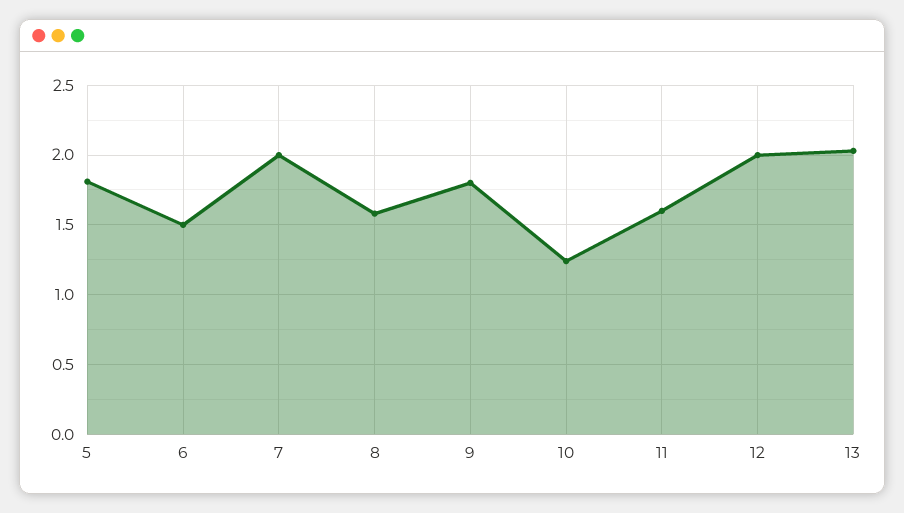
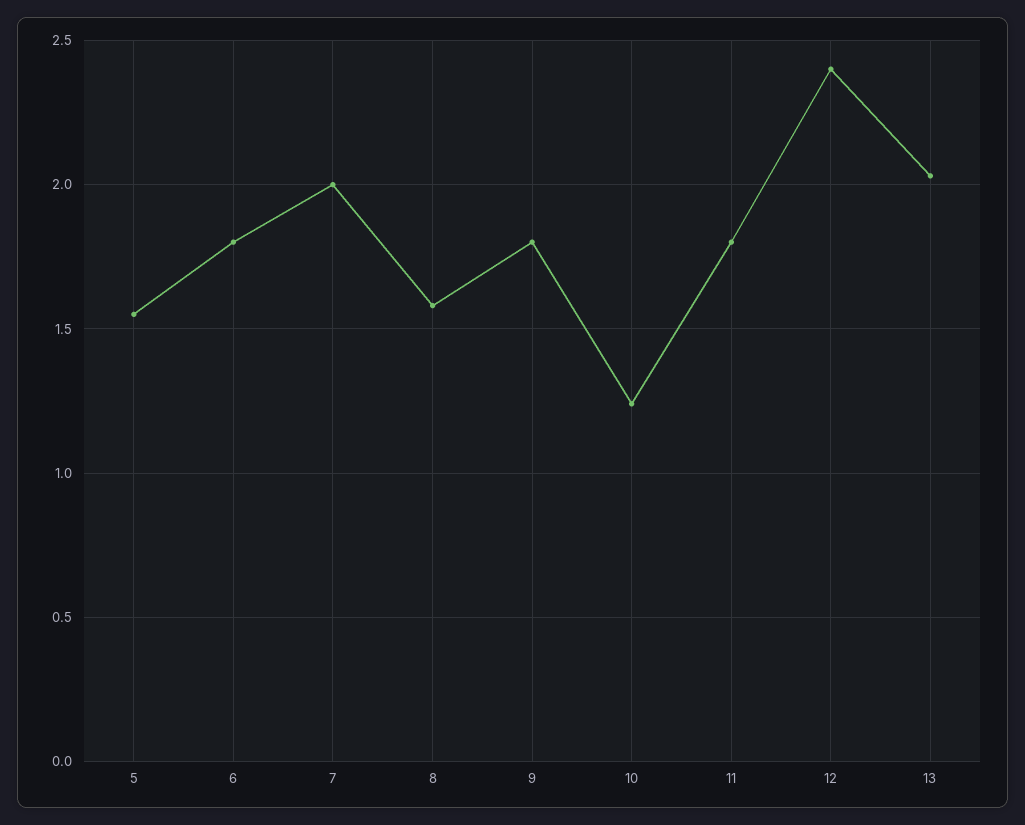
  {
-   "5": 1.8,
+   "5": 1.55,
-   "6": 1.5,
+   "6": 1.8,
    "7": 2,
    "8": 1.6,
    "9": 1.8,
    "10": 1.25,
-   "11": 1.6,
+   "11": 1.8,
-   "12": 2,
+   "12": 2.4,
    "13": 2.05
  }

